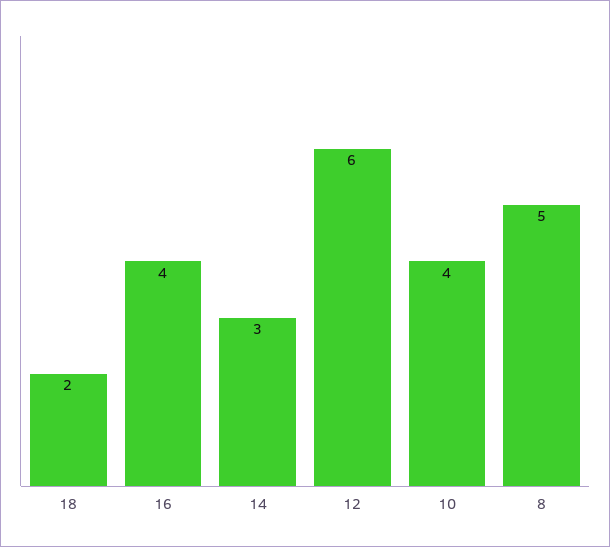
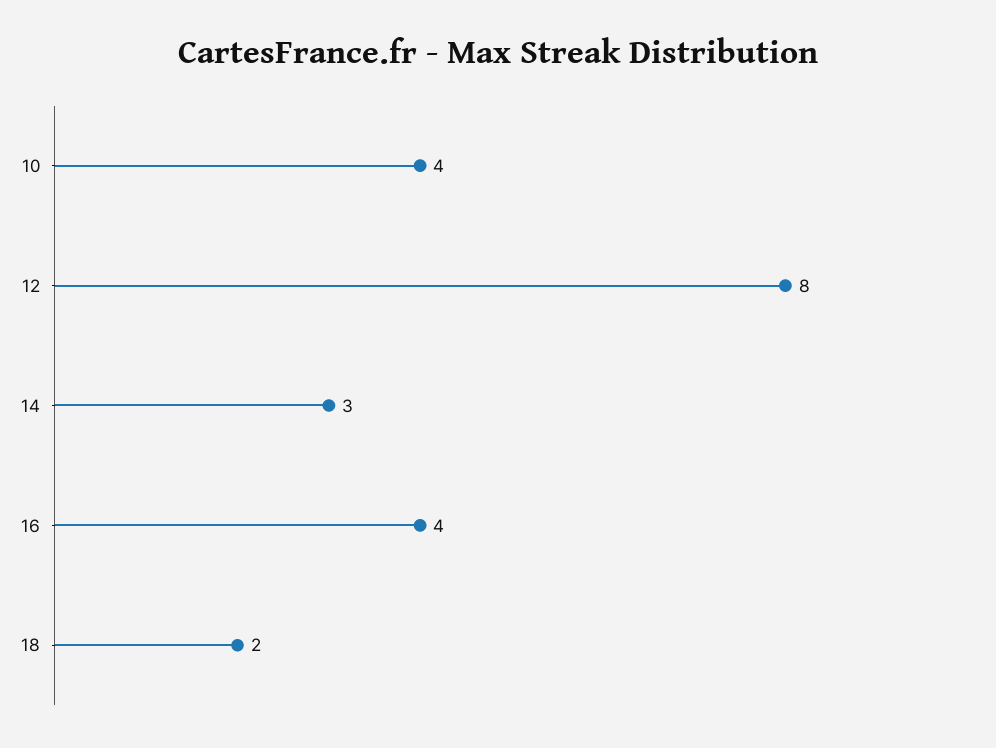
  {
    "18": 2,
    "16": 4,
    "14": 3,
-   "12": 6,
+   "12": 8,
-   "10": 4,
+   "10": 4
-   "8": 5
  }

